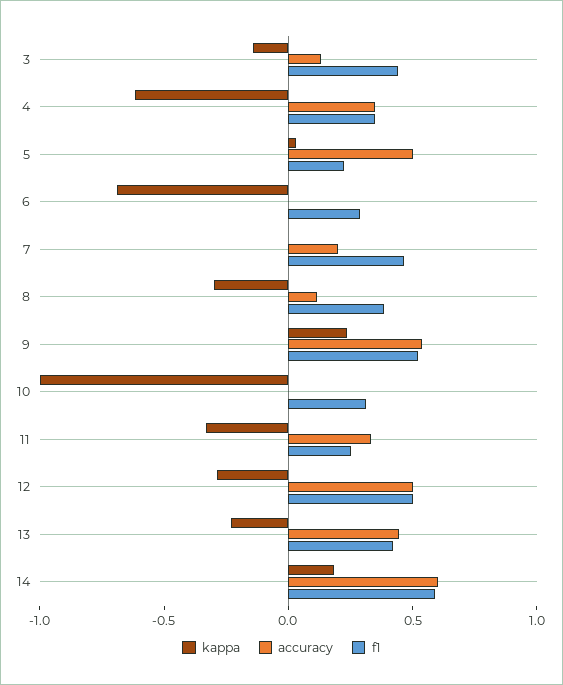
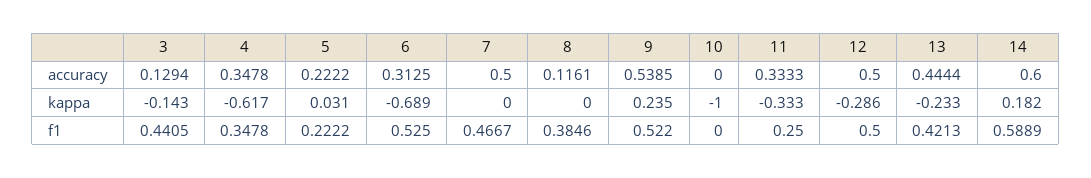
  {
    "kappa": {
      "3": -0.143,
      "4": -0.617,
      "5": 0.031,
      "6": -0.689,
      "7": 0,
-     "8": -0.3,
+     "8": 0,
      "9": 0.235,
      "10": -1,
      "11": -0.333,
      "12": -0.286,
      "13": -0.233,
      "14": 0.182
    },
    "accuracy": {
      "3": 0.1294,
      "4": 0.3478,
-     "5": 0.5,
+     "5": 0.2222,
-     "6": 0,
+     "6": 0.3125,
-     "7": 0.2,
+     "7": 0.5,
      "8": 0.1161,
      "9": 0.5385,
      "10": 0,
      "11": 0.3333,
      "12": 0.5,
      "13": 0.4444,
      "14": 0.6
    },
    "f1": {
      "3": 0.4405,
      "4": 0.3478,
      "5": 0.2222,
-     "6": 0.3,
+     "6": 0.525,
      "7": 0.4667,
      "8": 0.3846,
      "9": 0.522,
-     "10": 0.3,
+     "10": 0,
      "11": 0.25,
      "12": 0.5,
      "13": 0.4213,
      "14": 0.5889
    }
  }

